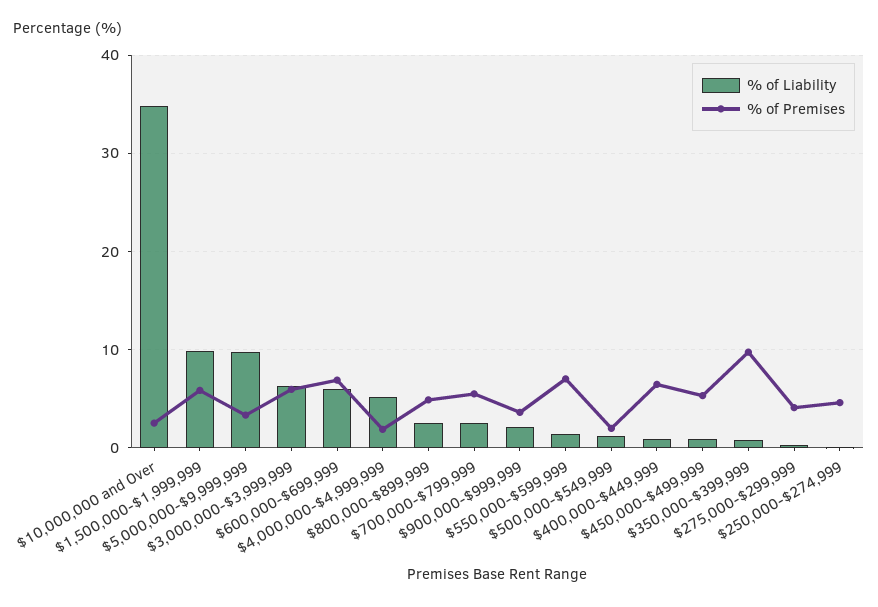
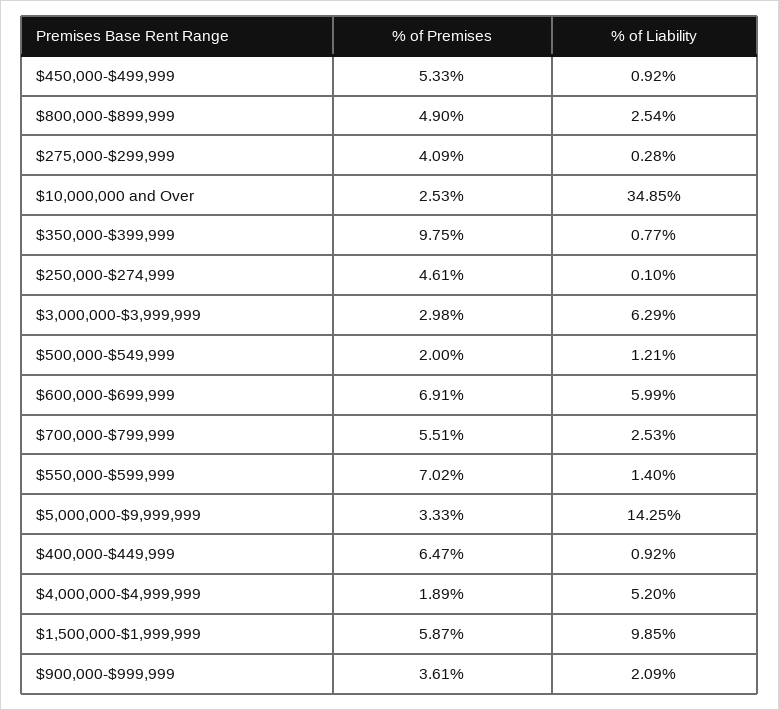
  {
    "% of Liability": {
      "$10,000,000 and Over": 34.85,
      "$1,500,000-$1,999,999": 9.85,
-     "$5,000,000-$9,999,999": 10,
+     "$5,000,000-$9,999,999": 14.25,
      "$3,000,000-$3,999,999": 6.29,
      "$600,000-$699,999": 5.99,
      "$4,000,000-$4,999,999": 5.2,
      "$800,000-$899,999": 2.54,
      "$700,000-$799,999": 2.53,
      "$900,000-$999,999": 2.09,
      "$550,000-$599,999": 1.4,
      "$500,000-$549,999": 1.21,
      "$400,000-$449,999": 0.92,
      "$450,000-$499,999": 0.92,
      "$350,000-$399,999": 0.77,
      "$275,000-$299,999": 0.28,
      "$250,000-$274,999": 0.1
    },
    "% of Premises": {
      "$10,000,000 and Over": 2.53,
      "$1,500,000-$1,999,999": 5.87,
      "$5,000,000-$9,999,999": 3.33,
-     "$3,000,000-$3,999,999": 6,
+     "$3,000,000-$3,999,999": 2.98,
      "$600,000-$699,999": 6.91,
      "$4,000,000-$4,999,999": 1.89,
      "$800,000-$899,999": 4.9,
      "$700,000-$799,999": 5.51,
      "$900,000-$999,999": 3.61,
      "$550,000-$599,999": 7.02,
      "$500,000-$549,999": 2,
      "$400,000-$449,999": 6.47,
      "$450,000-$499,999": 5.33,
      "$350,000-$399,999": 9.75,
      "$275,000-$299,999": 4.09,
      "$250,000-$274,999": 4.61
    }
  }

